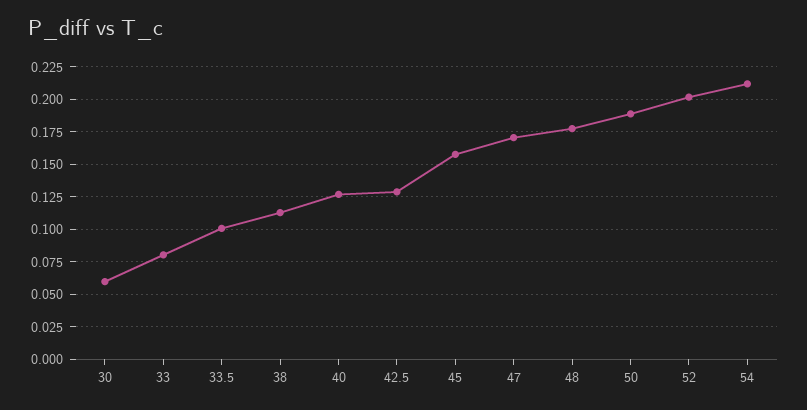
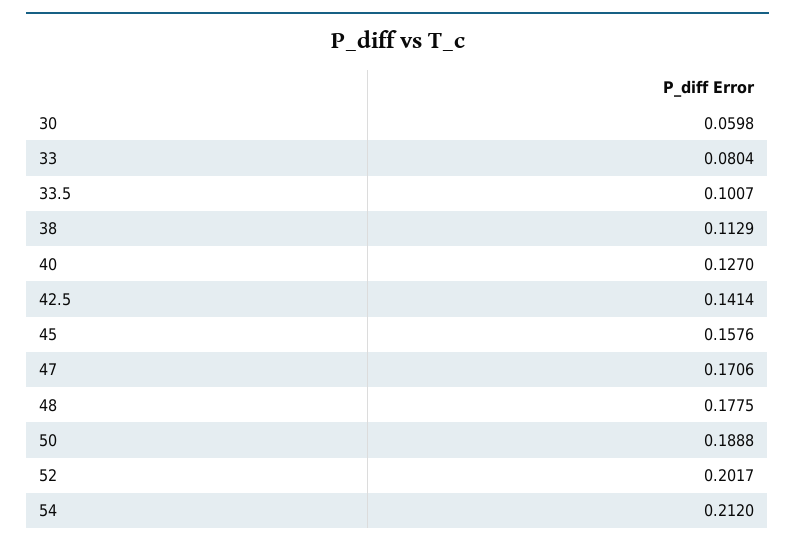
  {
    "30": 0.0598,
    "33": 0.0804,
    "33.5": 0.1007,
    "38": 0.1129,
    "40": 0.127,
-   "42.5": 0.13,
+   "42.5": 0.1414,
    "45": 0.1576,
    "47": 0.1706,
    "48": 0.1775,
    "50": 0.1888,
    "52": 0.2017,
    "54": 0.212
  }

